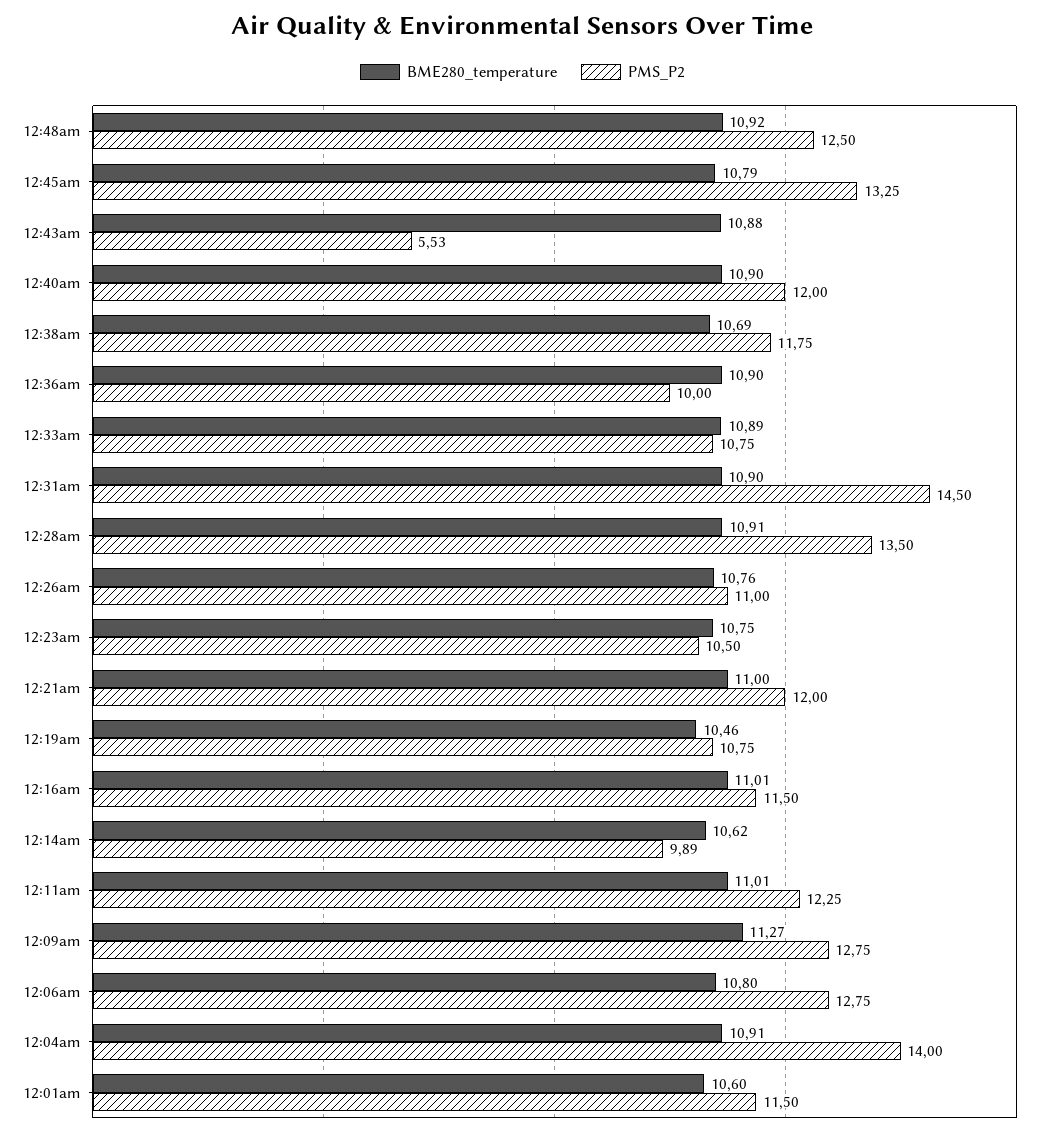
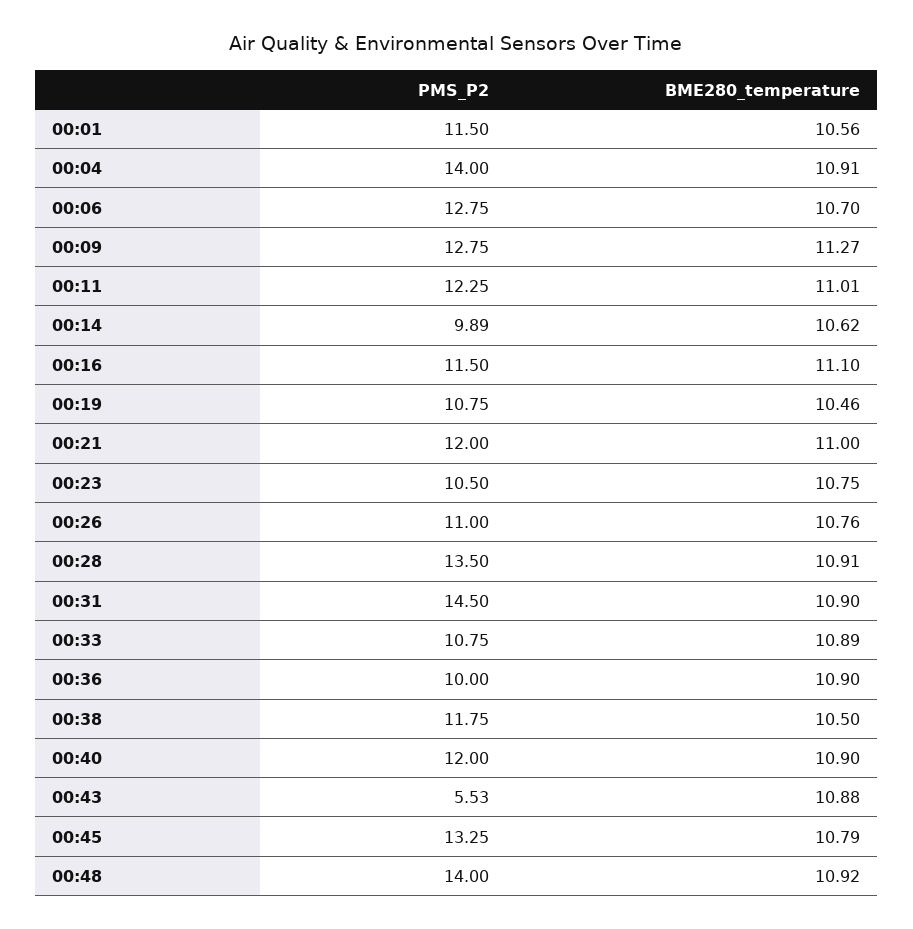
  {
    "BME280_temperature": {
      "12:48am": 10.92,
      "12:45am": 10.79,
      "12:43am": 10.88,
      "12:40am": 10.9,
-     "12:38am": 10.69,
+     "12:38am": 10.5,
      "12:36am": 10.9,
      "12:33am": 10.89,
      "12:31am": 10.9,
      "12:28am": 10.91,
      "12:26am": 10.76,
      "12:23am": 10.75,
      "12:21am": 11,
      "12:19am": 10.46,
-     "12:16am": 11.01,
+     "12:16am": 11.1,
      "12:14am": 10.62,
      "12:11am": 11.01,
      "12:09am": 11.27,
-     "12:06am": 10.8,
+     "12:06am": 10.7,
      "12:04am": 10.91,
-     "12:01am": 10.6
+     "12:01am": 10.56
    },
    "PMS_P2": {
-     "12:48am": 12.5,
+     "12:48am": 14,
      "12:45am": 13.25,
      "12:43am": 5.53,
      "12:40am": 12,
      "12:38am": 11.75,
      "12:36am": 10,
      "12:33am": 10.75,
      "12:31am": 14.5,
      "12:28am": 13.5,
      "12:26am": 11,
      "12:23am": 10.5,
      "12:21am": 12,
      "12:19am": 10.75,
      "12:16am": 11.5,
      "12:14am": 9.89,
      "12:11am": 12.25,
      "12:09am": 12.75,
      "12:06am": 12.75,
      "12:04am": 14,
      "12:01am": 11.5
    }
  }

